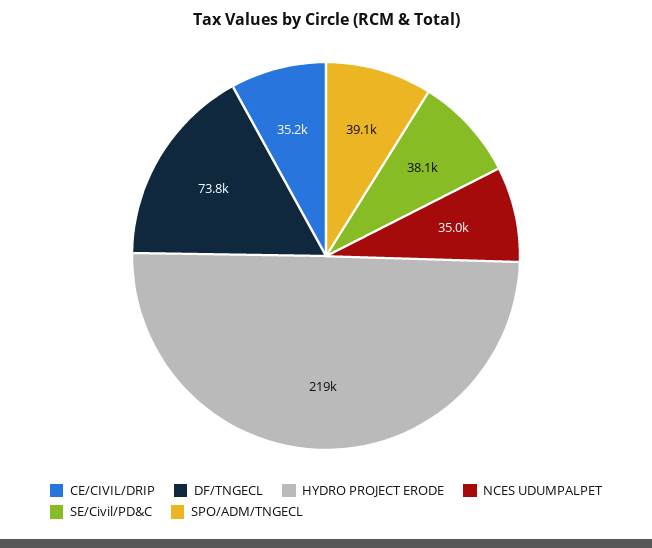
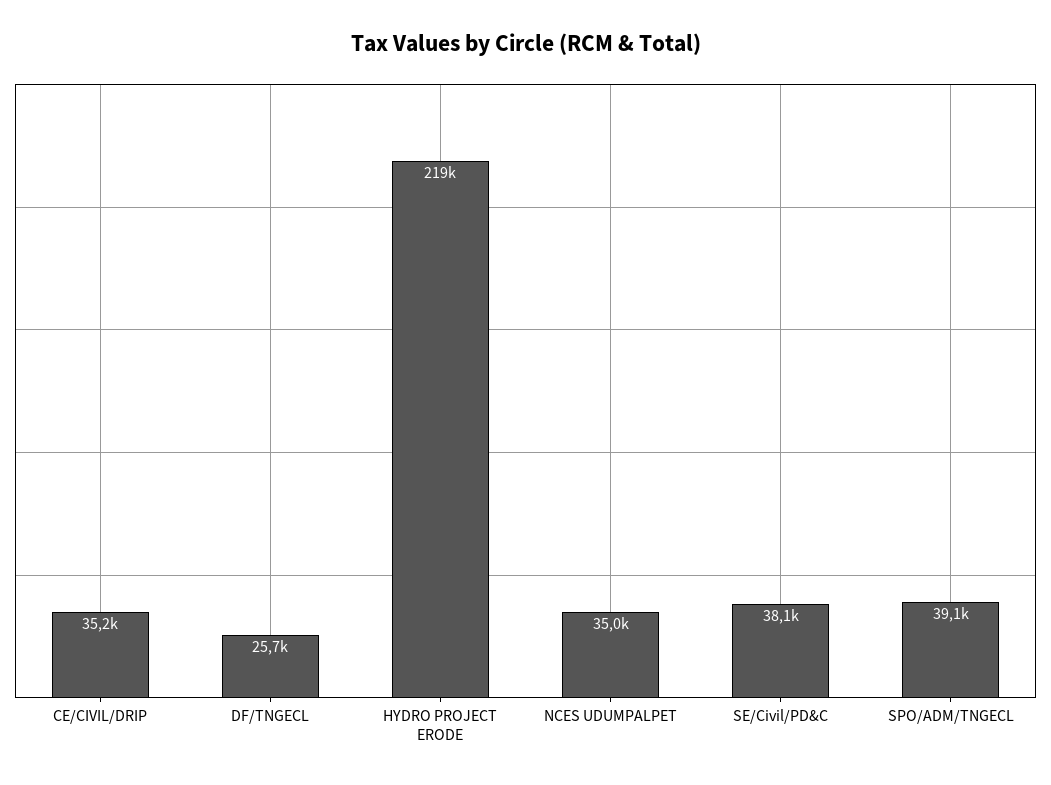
  {
    "CE/CIVIL/DRIP": 35200,
-   "DF/TNGECL": 73800,
+   "DF/TNGECL": 25700,
    "HYDRO PROJECT ERODE": 219000,
    "NCES UDUMPALPET": 35000,
    "SE/Civil/PD&C": 38100,
    "SPO/ADM/TNGECL": 39100
  }

